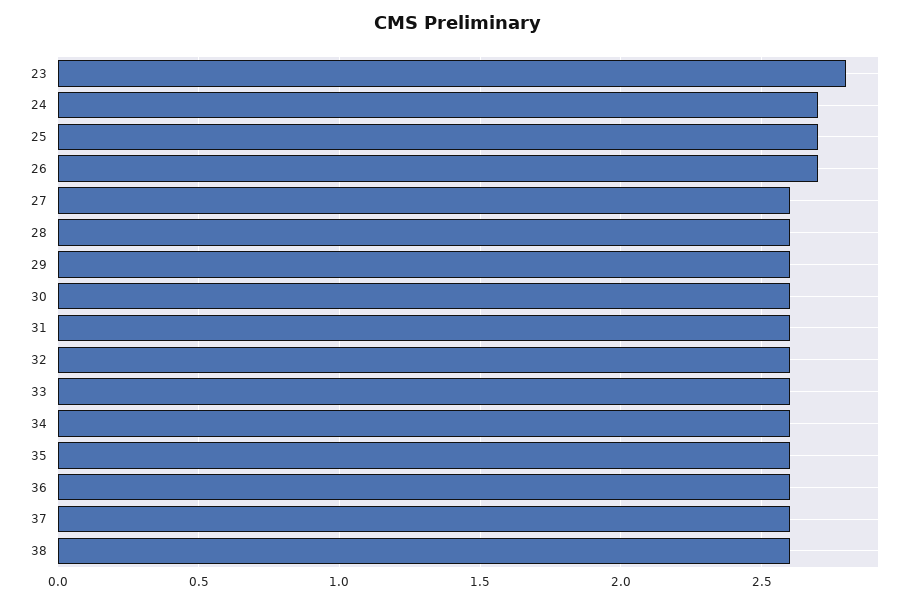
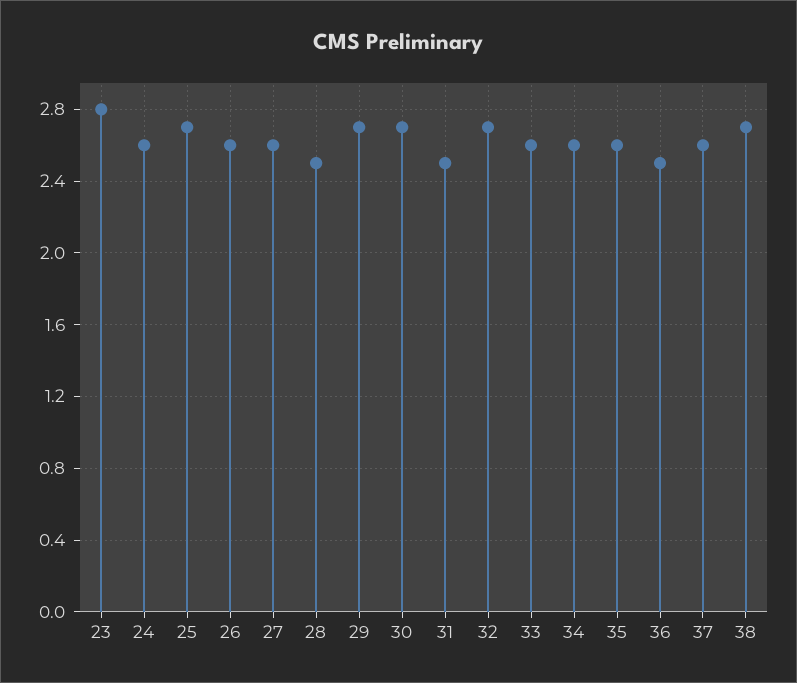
  {
    "23": 2.8,
-   "24": 2.7,
+   "24": 2.6,
    "25": 2.7,
-   "26": 2.7,
+   "26": 2.6,
    "27": 2.6,
-   "28": 2.6,
+   "28": 2.5,
-   "29": 2.6,
+   "29": 2.7,
-   "30": 2.6,
+   "30": 2.7,
-   "31": 2.6,
+   "31": 2.5,
-   "32": 2.6,
+   "32": 2.7,
    "33": 2.6,
    "34": 2.6,
    "35": 2.6,
-   "36": 2.6,
+   "36": 2.5,
    "37": 2.6,
-   "38": 2.6
+   "38": 2.7
  }

